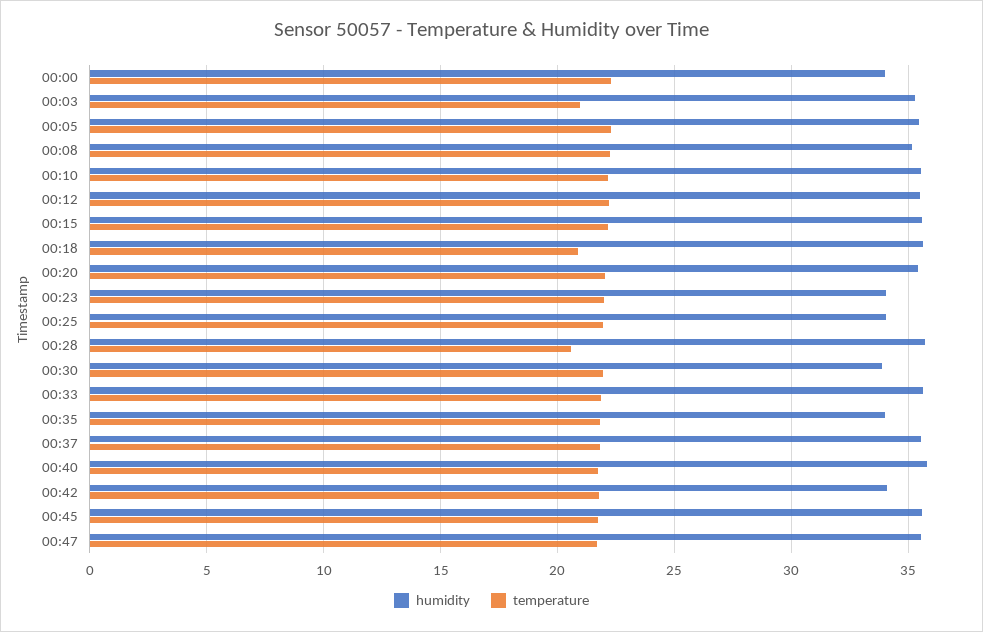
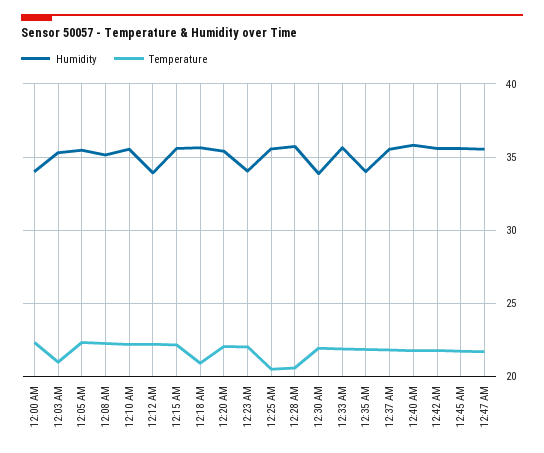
  {
    "humidity": {
      "00:00": 34,
      "00:03": 35.5,
      "00:05": 35.5,
      "00:08": 35,
      "00:10": 35.5,
-     "00:12": 35.5,
+     "00:12": 34,
      "00:15": 35.5,
      "00:18": 35.5,
      "00:20": 35.5,
      "00:23": 34,
-     "00:25": 34,
+     "00:25": 35.5,
      "00:28": 35.5,
      "00:30": 34,
      "00:33": 35.5,
      "00:35": 34,
      "00:37": 35.5,
      "00:40": 36,
-     "00:42": 34,
+     "00:42": 35.5,
      "00:45": 35.5,
      "00:47": 35.5
    },
    "temperature": {
      "00:00": 22.5,
      "00:03": 21,
      "00:05": 22.5,
      "00:08": 22,
      "00:10": 22,
      "00:12": 22,
      "00:15": 22,
      "00:18": 21,
      "00:20": 22,
      "00:23": 22,
-     "00:25": 22,
+     "00:25": 20.5,
      "00:28": 20.5,
      "00:30": 22,
      "00:33": 22,
      "00:35": 22,
      "00:37": 22,
      "00:40": 22,
      "00:42": 22,
      "00:45": 21.5,
      "00:47": 21.5
    }
  }

